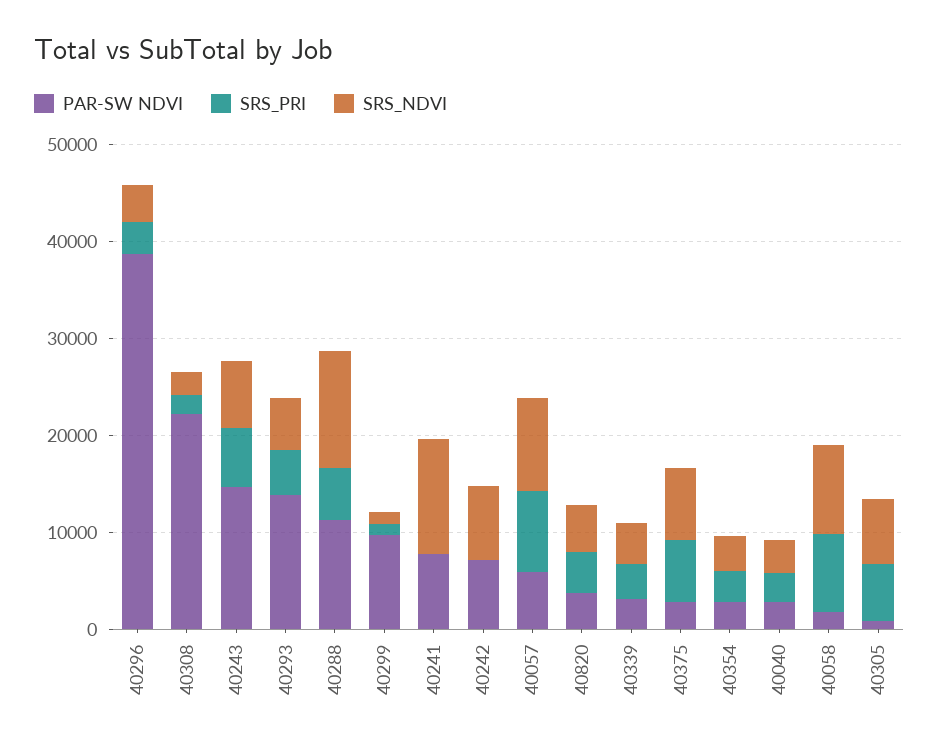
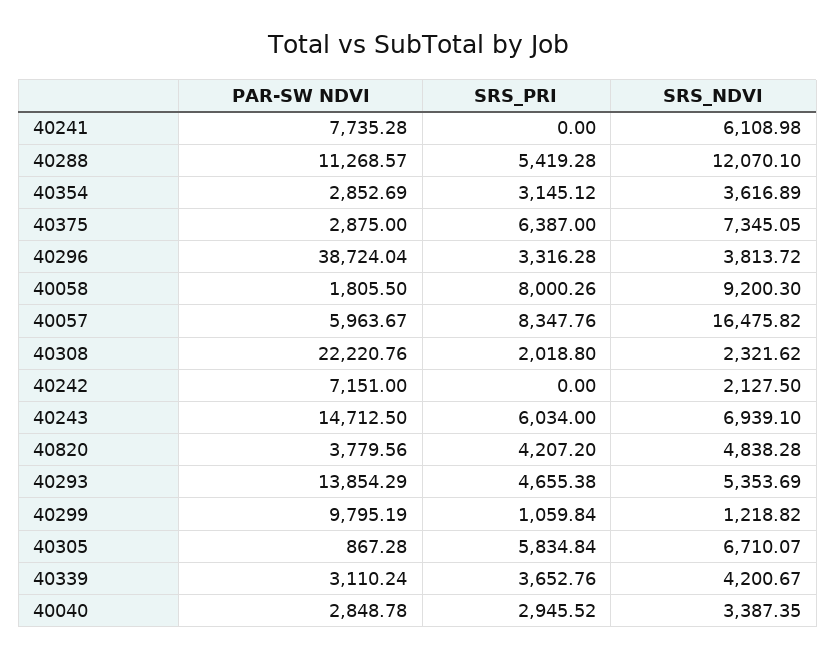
  {
    "PAR-SW NDVI": {
      "40296": 38724.04,
      "40308": 22220.76,
      "40243": 14712.5,
      "40293": 13854.29,
      "40288": 11268.57,
      "40299": 9795.19,
      "40241": 7735.28,
      "40242": 7151,
      "40057": 5963.67,
      "40820": 3779.56,
      "40339": 3110.24,
      "40375": 2875,
      "40354": 2852.69,
      "40040": 2848.78,
      "40058": 1805.5,
      "40305": 867.28
    },
    "SRS_PRI": {
      "40296": 3316.28,
      "40308": 2018.8,
      "40243": 6034,
      "40293": 4655.38,
      "40288": 5419.28,
      "40299": 1059.84,
      "40241": 0,
      "40242": 0,
      "40057": 8347.76,
      "40820": 4207.2,
      "40339": 3652.76,
      "40375": 6387,
      "40354": 3145.12,
      "40040": 2945.52,
      "40058": 8000.26,
      "40305": 5834.84
    },
    "SRS_NDVI": {
      "40296": 3813.72,
      "40308": 2321.62,
      "40243": 6939.1,
      "40293": 5353.69,
      "40288": 12070.1,
      "40299": 1218.82,
-     "40241": 12000,
+     "40241": 6108.98,
-     "40242": 8000,
+     "40242": 2127.5,
-     "40057": 10000,
+     "40057": 16475.82,
      "40820": 4838.28,
      "40339": 4200.67,
      "40375": 7345.05,
      "40354": 3616.89,
      "40040": 3387.35,
      "40058": 9200.3,
      "40305": 6710.07
    }
  }

